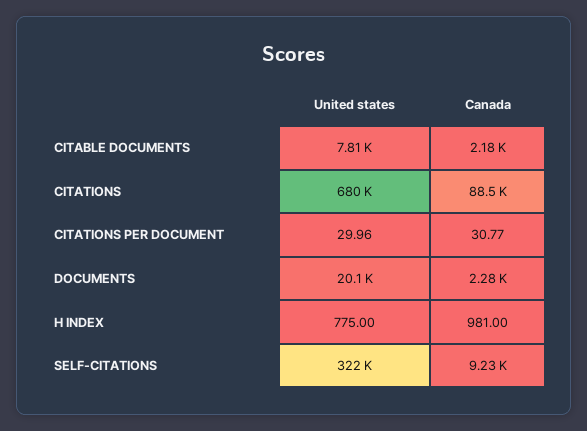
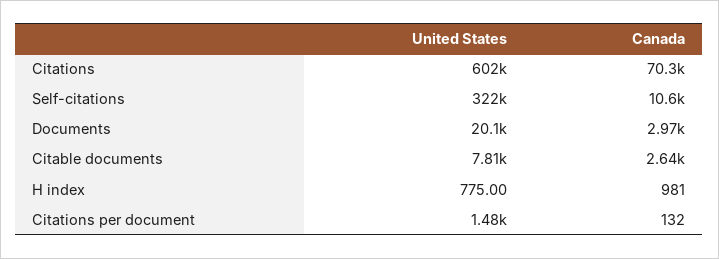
  {
    "United states": {
      "CITABLE DOCUMENTS": 7810,
-     "CITATIONS": 680000,
+     "CITATIONS": 602000,
-     "CITATIONS PER DOCUMENT": 29.96,
+     "CITATIONS PER DOCUMENT": 1480,
      "DOCUMENTS": 20100,
      "H INDEX": 775,
      "SELF-CITATIONS": 322000
    },
    "Canada": {
-     "CITABLE DOCUMENTS": 2180,
+     "CITABLE DOCUMENTS": 2640,
-     "CITATIONS": 88500,
+     "CITATIONS": 70300,
-     "CITATIONS PER DOCUMENT": 30.77,
+     "CITATIONS PER DOCUMENT": 132,
-     "DOCUMENTS": 2280,
+     "DOCUMENTS": 2970,
      "H INDEX": 981,
-     "SELF-CITATIONS": 9230
+     "SELF-CITATIONS": 10600
    }
  }

